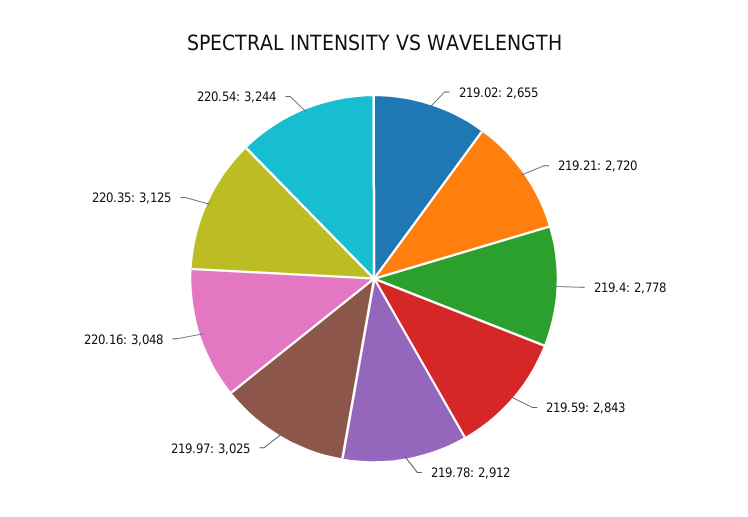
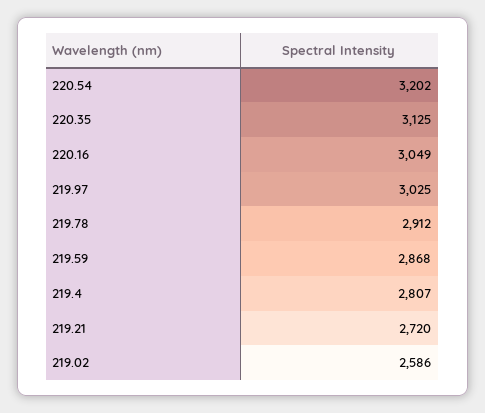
  {
-   "219.02": 2655,
+   "219.02": 2586,
    "219.21": 2720,
-   "219.4": 2778,
+   "219.4": 2807,
-   "219.59": 2843,
+   "219.59": 2868,
    "219.78": 2912,
    "219.97": 3025,
-   "220.16": 3048,
+   "220.16": 3049,
    "220.35": 3125,
-   "220.54": 3244
+   "220.54": 3202
  }

